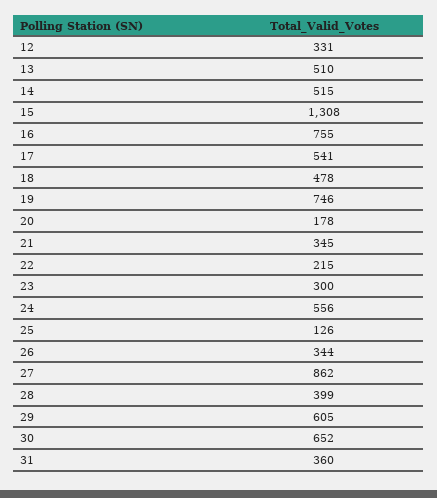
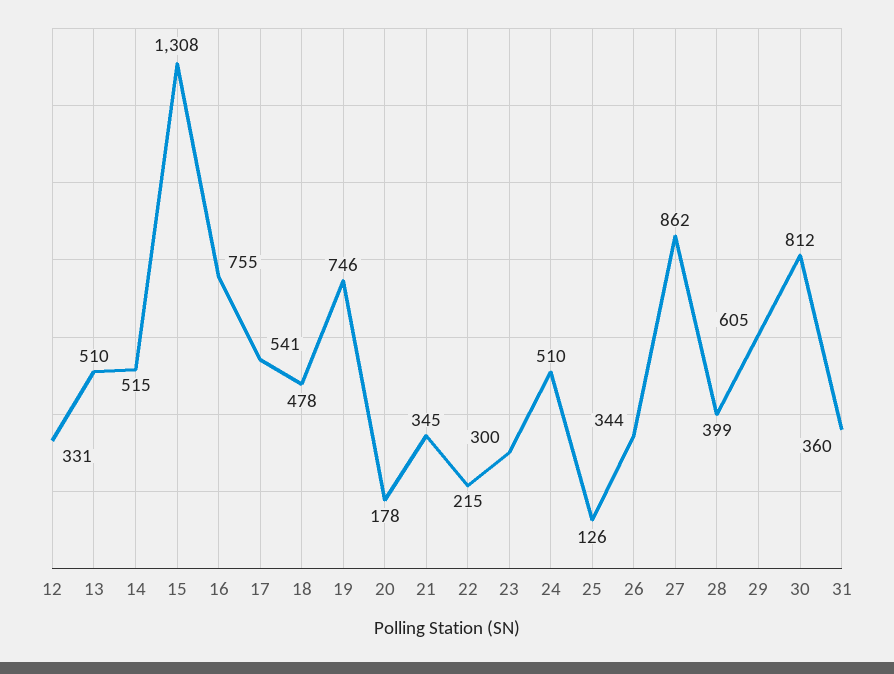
  {
    "12": 331,
    "13": 510,
    "14": 515,
    "15": 1308,
    "16": 755,
    "17": 541,
    "18": 478,
    "19": 746,
    "20": 178,
    "21": 345,
    "22": 215,
    "23": 300,
-   "24": 556,
+   "24": 510,
    "25": 126,
    "26": 344,
    "27": 862,
    "28": 399,
    "29": 605,
-   "30": 652,
+   "30": 812,
    "31": 360
  }

